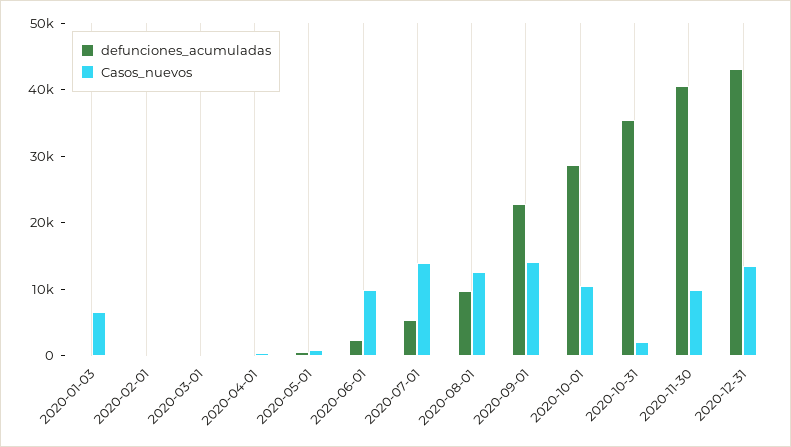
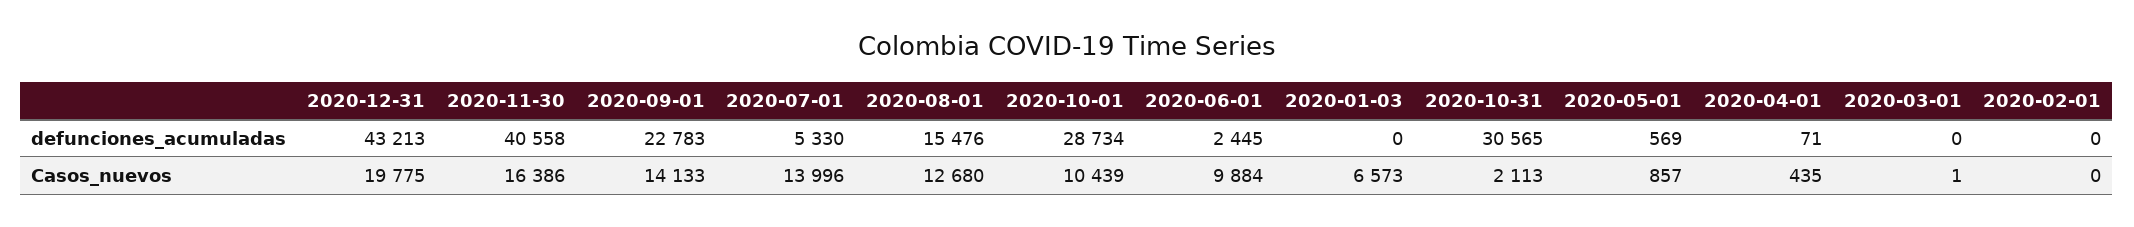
  {
    "defunciones_acumuladas": {
      "2020-01-03": 0,
      "2020-02-01": 0,
      "2020-03-01": 0,
      "2020-04-01": 71,
      "2020-05-01": 569,
      "2020-06-01": 2445,
      "2020-07-01": 5330,
-     "2020-08-01": 10000,
+     "2020-08-01": 15476,
      "2020-09-01": 22783,
      "2020-10-01": 28734,
-     "2020-10-31": 36000,
+     "2020-10-31": 30565,
      "2020-11-30": 40558,
      "2020-12-31": 43213
    },
    "Casos_nuevos": {
      "2020-01-03": 6573,
      "2020-02-01": 0,
      "2020-03-01": 1,
      "2020-04-01": 435,
      "2020-05-01": 857,
      "2020-06-01": 9884,
      "2020-07-01": 13996,
      "2020-08-01": 12680,
      "2020-09-01": 14133,
      "2020-10-01": 10439,
      "2020-10-31": 2113,
-     "2020-11-30": 10000,
+     "2020-11-30": 16386,
-     "2020-12-31": 14000
+     "2020-12-31": 19775
    }
  }

